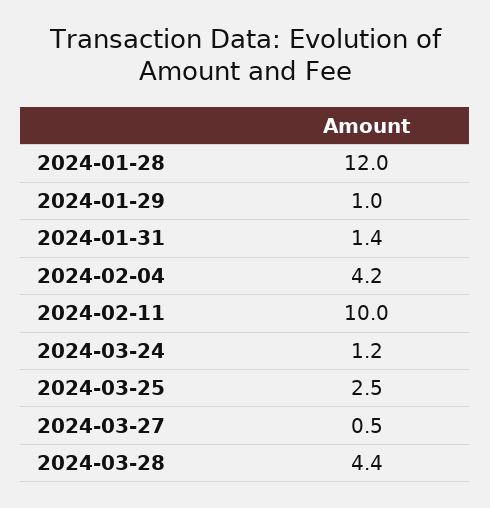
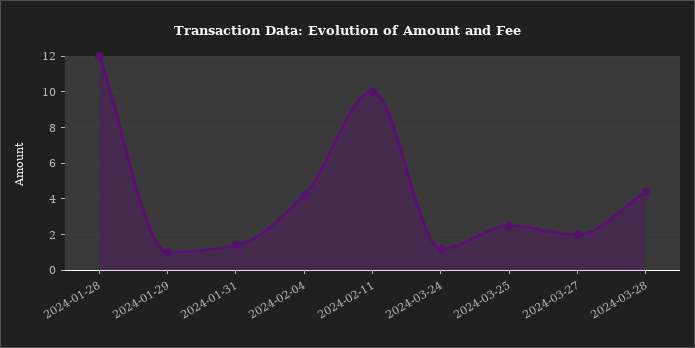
  {
    "2024-01-28": 12,
    "2024-01-29": 1,
    "2024-01-31": 1.4,
    "2024-02-04": 4.2,
    "2024-02-11": 10,
    "2024-03-24": 1.2,
    "2024-03-25": 2.5,
-   "2024-03-27": 0.5,
+   "2024-03-27": 2,
    "2024-03-28": 4.4
  }

